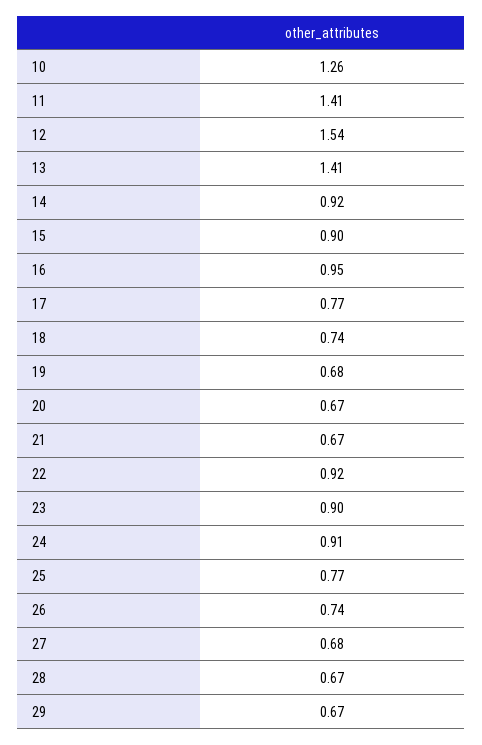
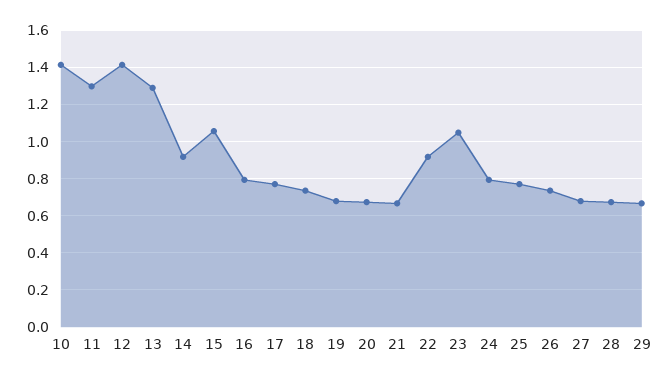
  {
-   "10": 1.26,
+   "10": 1.4,
-   "11": 1.41,
+   "11": 1.3,
-   "12": 1.54,
+   "12": 1.4,
-   "13": 1.41,
+   "13": 1.3,
    "14": 0.92,
-   "15": 0.9,
+   "15": 1.05,
-   "16": 0.95,
+   "16": 0.8,
    "17": 0.77,
    "18": 0.74,
    "19": 0.68,
    "20": 0.67,
    "21": 0.67,
    "22": 0.92,
-   "23": 0.9,
+   "23": 1.05,
-   "24": 0.91,
+   "24": 0.8,
    "25": 0.77,
    "26": 0.74,
    "27": 0.68,
    "28": 0.67,
    "29": 0.67
  }

